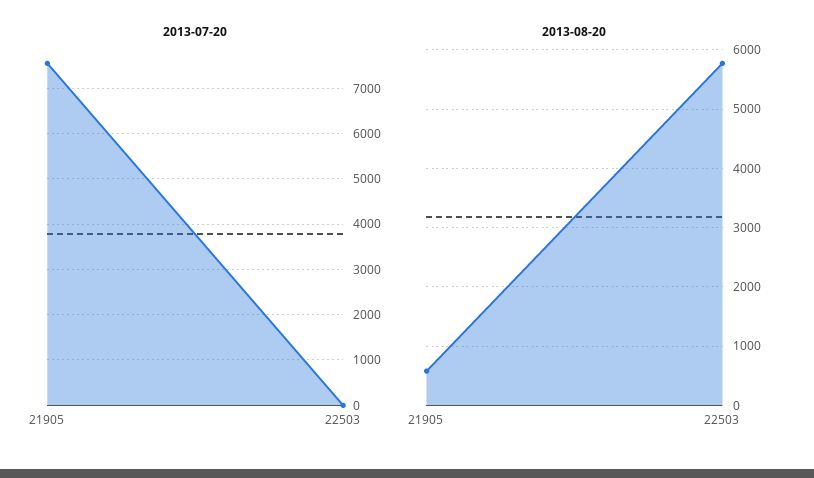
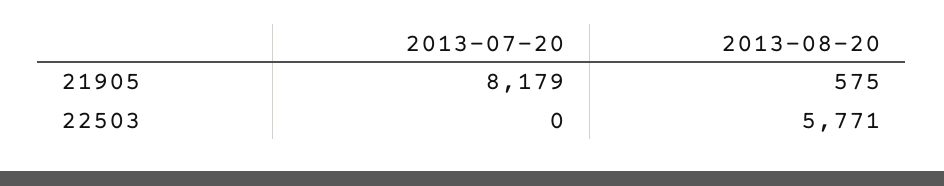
  {
    "2013-07-20": {
-     "21905": 7600,
+     "21905": 8179,
      "22503": 0
    },
    "2013-08-20": {
      "21905": 575,
      "22503": 5771
    }
  }

